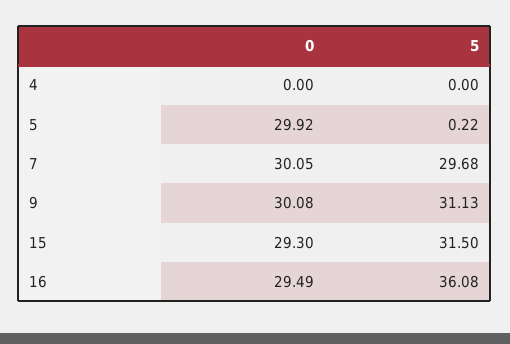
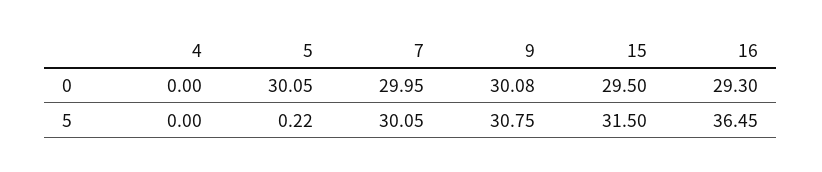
  {
    "0": {
      "4": 0,
-     "5": 29.92,
+     "5": 30.05,
-     "7": 30.05,
+     "7": 29.95,
      "9": 30.08,
-     "15": 29.3,
+     "15": 29.5,
-     "16": 29.49
+     "16": 29.3
    },
    "5": {
      "4": 0,
      "5": 0.22,
-     "7": 29.68,
+     "7": 30.05,
-     "9": 31.13,
+     "9": 30.75,
      "15": 31.5,
-     "16": 36.08
+     "16": 36.45
    }
  }

